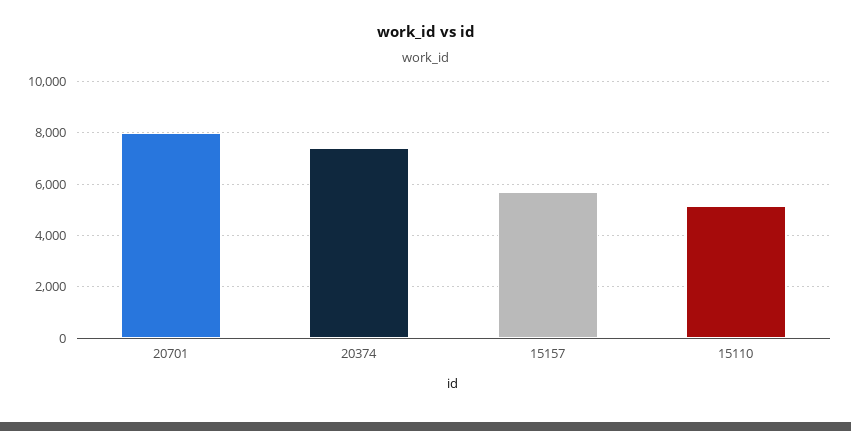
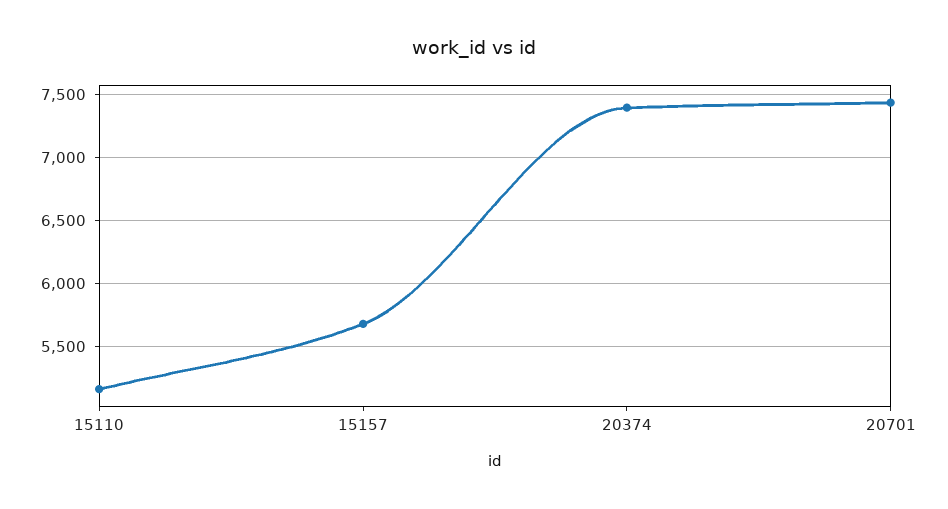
  {
-   "20701": 8000,
+   "20701": 7450,
    "20374": 7400,
    "15157": 5700,
    "15110": 5150
  }

